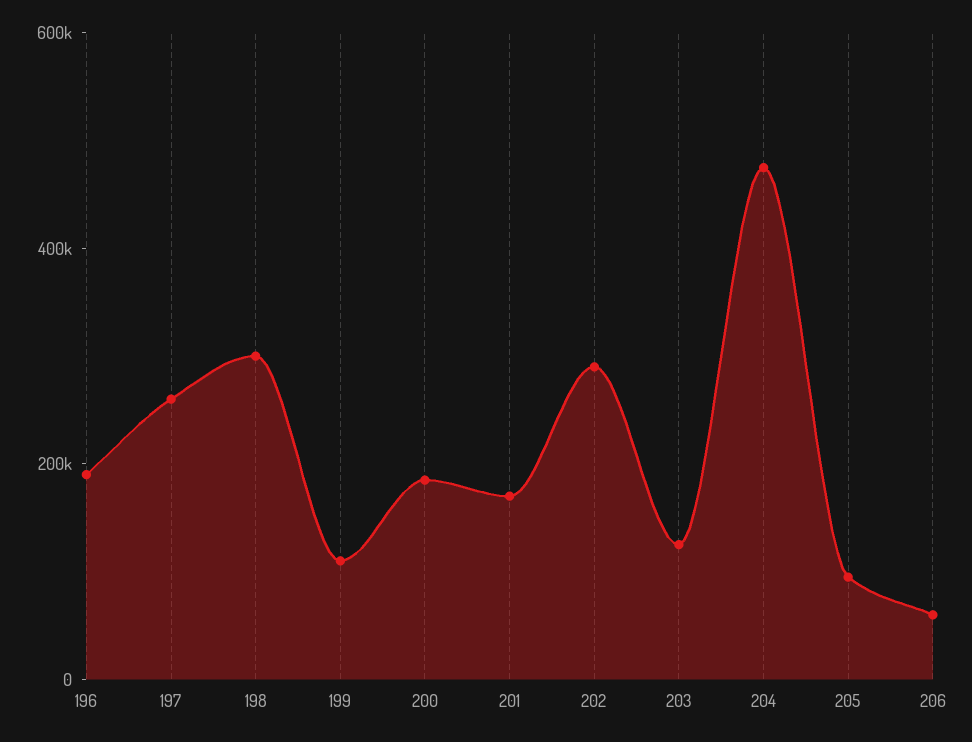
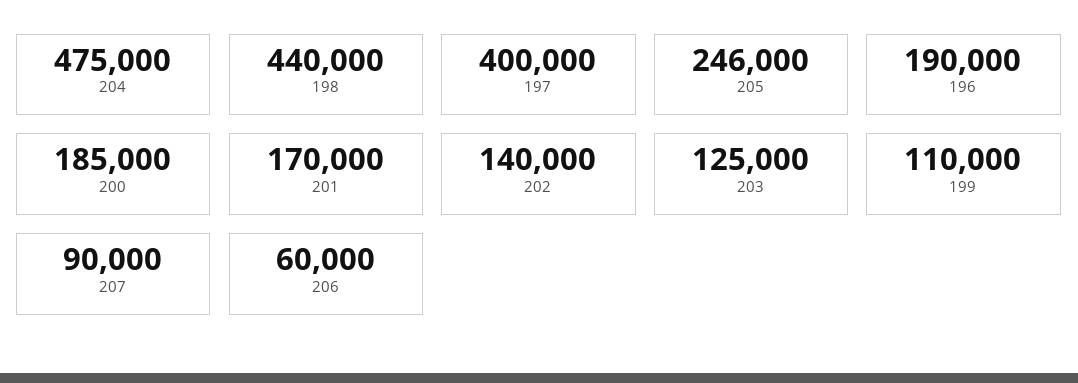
  {
    "196": 190000,
-   "197": 250000,
+   "197": 400000,
-   "198": 300000,
+   "198": 440000,
    "199": 110000,
    "200": 185000,
    "201": 170000,
-   "202": 300000,
+   "202": 140000,
    "203": 125000,
    "204": 475000,
-   "205": 100000,
+   "205": 246000,
-   "206": 60000
+   "206": 60000,
+   "207": 90000
  }

